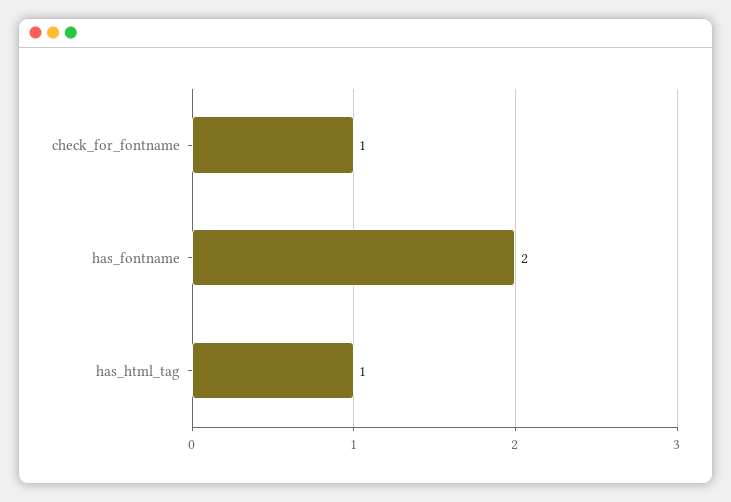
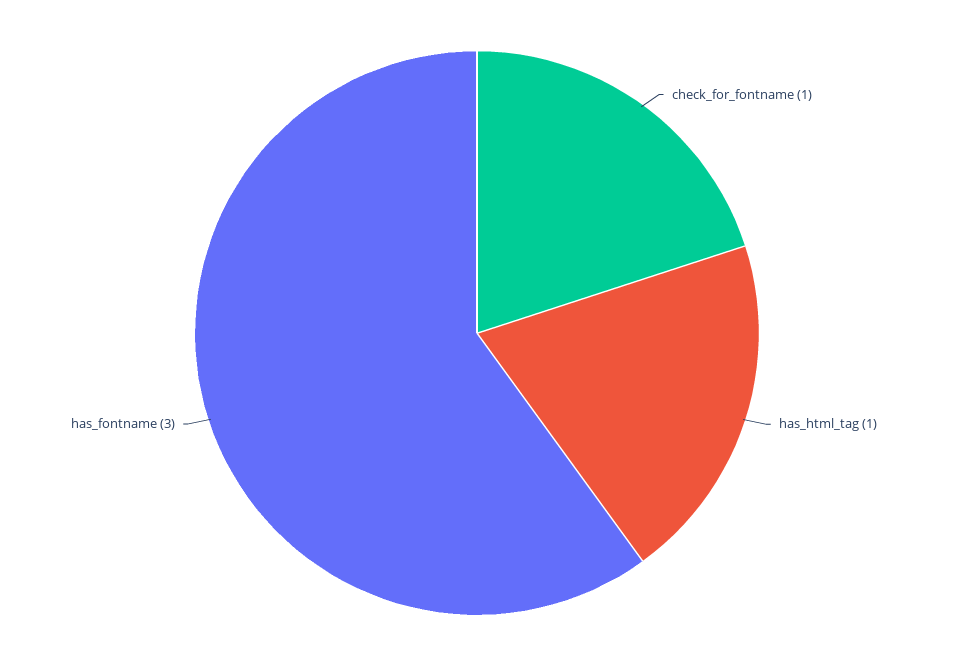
  {
    "check_for_fontname": 1,
-   "has_fontname": 2,
+   "has_fontname": 3,
    "has_html_tag": 1
  }

